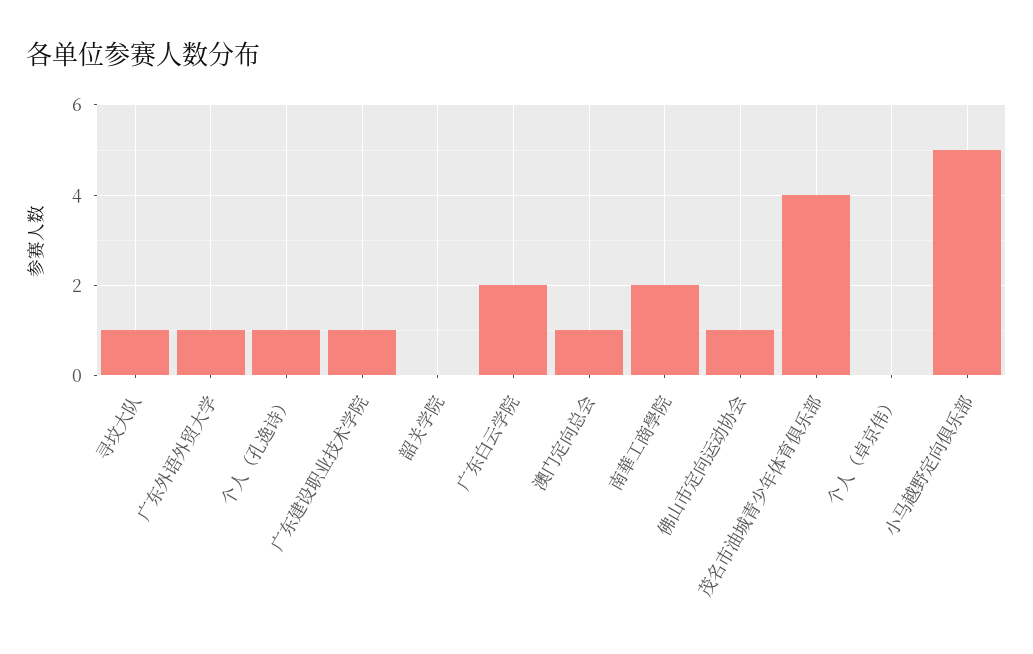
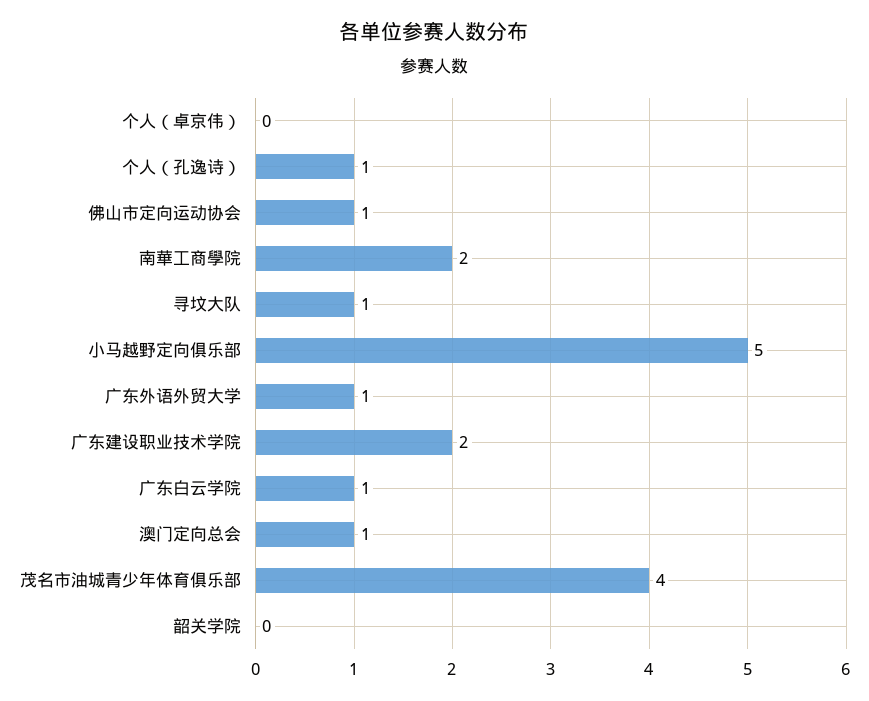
  {
    "寻坟大队": 1,
    "广东外语外贸大学": 1,
    "个人（孔逸诗）": 1,
-   "广东建设职业技术学院": 1,
+   "广东建设职业技术学院": 2,
    "韶关学院": 0,
-   "广东白云学院": 2,
+   "广东白云学院": 1,
    "澳门定向总会": 1,
    "南華工商學院": 2,
    "佛山市定向运动协会": 1,
    "茂名市油城青少年体育俱乐部": 4,
    "个人（卓京伟）": 0,
    "小马越野定向俱乐部": 5
  }

